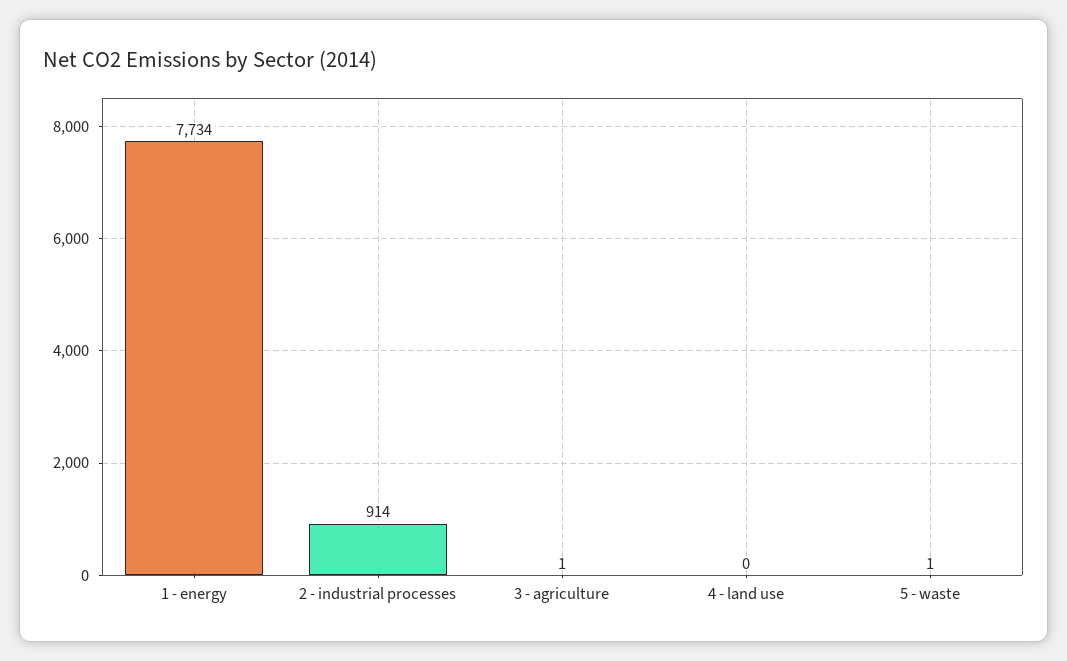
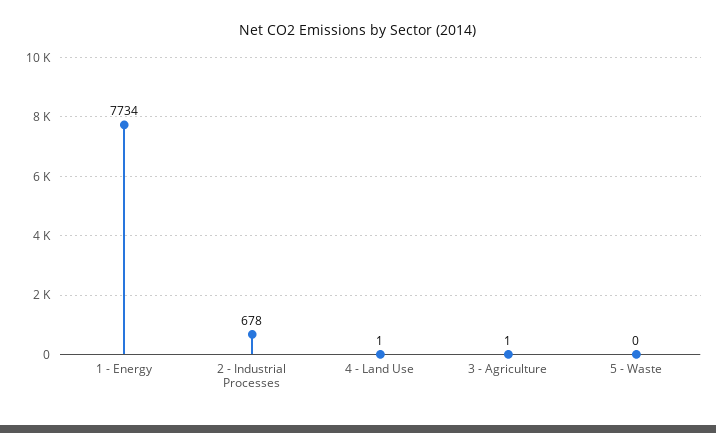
  {
    "1 - energy": 7734,
-   "2 - industrial processes": 914,
+   "2 - industrial processes": 678,
    "3 - agriculture": 1,
-   "4 - land use": 0,
+   "4 - land use": 1,
-   "5 - waste": 1
+   "5 - waste": 0
  }

